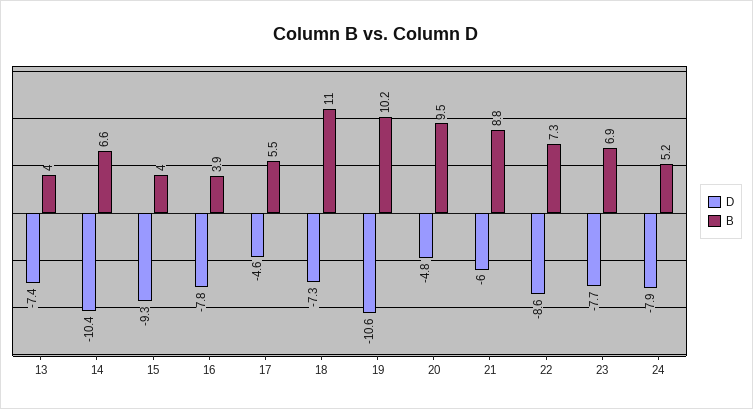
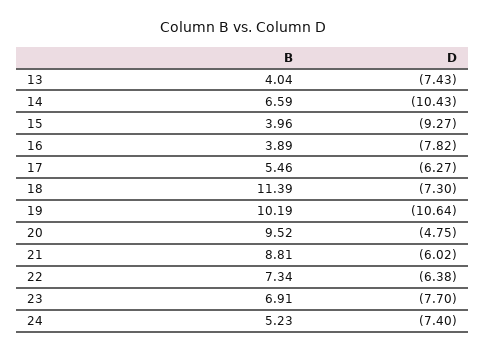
  {
    "D": {
      "13": -7.43,
      "14": -10.43,
      "15": -9.27,
      "16": -7.82,
-     "17": -4.6,
+     "17": -6.27,
      "18": -7.3,
      "19": -10.64,
      "20": -4.75,
      "21": -6.02,
-     "22": -8.6,
+     "22": -6.38,
      "23": -7.7,
-     "24": -7.9
+     "24": -7.4
    },
    "B": {
      "13": 4.04,
      "14": 6.59,
      "15": 3.96,
      "16": 3.89,
      "17": 5.46,
-     "18": 11,
+     "18": 11.39,
      "19": 10.19,
      "20": 9.52,
      "21": 8.81,
      "22": 7.34,
      "23": 6.91,
      "24": 5.23
    }
  }

